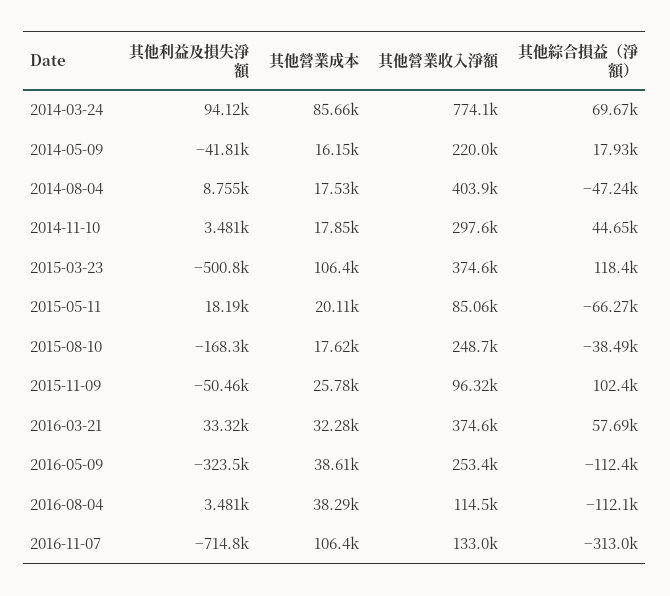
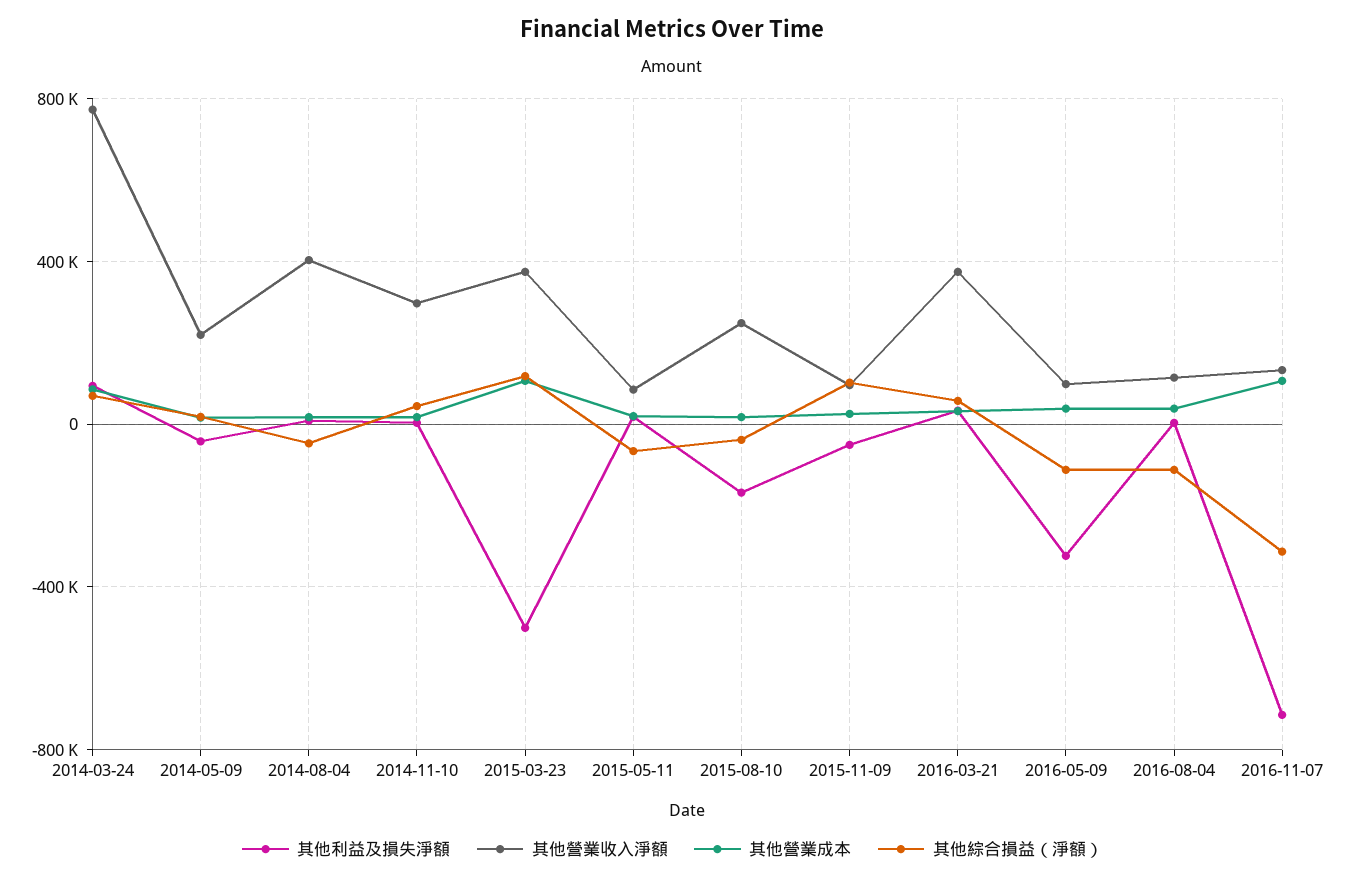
  {
    "其他利益及損失淨額": {
      "2014-03-24": 94120,
      "2014-05-09": -41810,
      "2014-08-04": 8755,
      "2014-11-10": 3481,
      "2015-03-23": -500800,
      "2015-05-11": 18190,
      "2015-08-10": -168300,
      "2015-11-09": -50460,
      "2016-03-21": 33320,
      "2016-05-09": -323500,
      "2016-08-04": 3481,
      "2016-11-07": -714800
    },
    "其他營業成本": {
      "2014-03-24": 85660,
      "2014-05-09": 16150,
      "2014-08-04": 17530,
      "2014-11-10": 17850,
      "2015-03-23": 106400,
      "2015-05-11": 20110,
      "2015-08-10": 17620,
      "2015-11-09": 25780,
      "2016-03-21": 32280,
      "2016-05-09": 38610,
      "2016-08-04": 38290,
      "2016-11-07": 106400
    },
    "其他營業收入淨額": {
      "2014-03-24": 774100,
      "2014-05-09": 220000,
      "2014-08-04": 403900,
      "2014-11-10": 297600,
      "2015-03-23": 374600,
      "2015-05-11": 85060,
      "2015-08-10": 248700,
      "2015-11-09": 96320,
      "2016-03-21": 374600,
-     "2016-05-09": 253400,
+     "2016-05-09": 100000,
      "2016-08-04": 114500,
      "2016-11-07": 133000
    },
    "其他綜合損益（淨額）": {
      "2014-03-24": 69670,
      "2014-05-09": 17930,
      "2014-08-04": -47240,
      "2014-11-10": 44650,
      "2015-03-23": 118400,
      "2015-05-11": -66270,
      "2015-08-10": -38490,
      "2015-11-09": 102400,
      "2016-03-21": 57690,
      "2016-05-09": -112400,
      "2016-08-04": -112100,
      "2016-11-07": -313000
    }
  }

